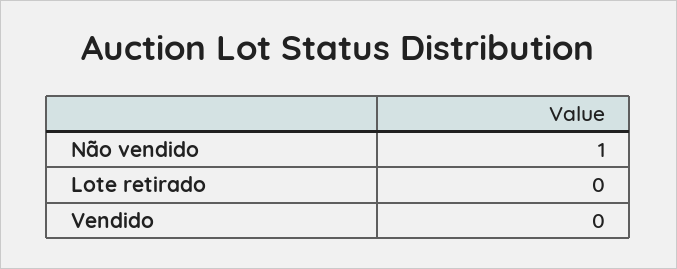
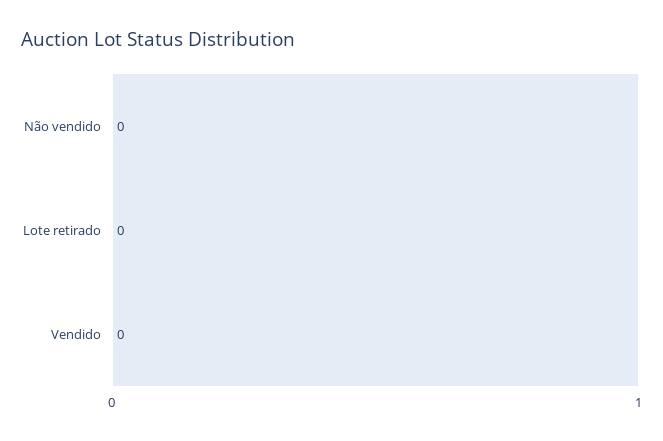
  {
-   "Não vendido": 1,
+   "Não vendido": 0,
    "Lote retirado": 0,
    "Vendido": 0
  }

